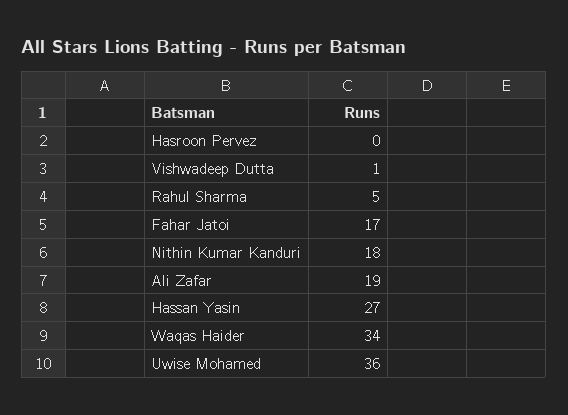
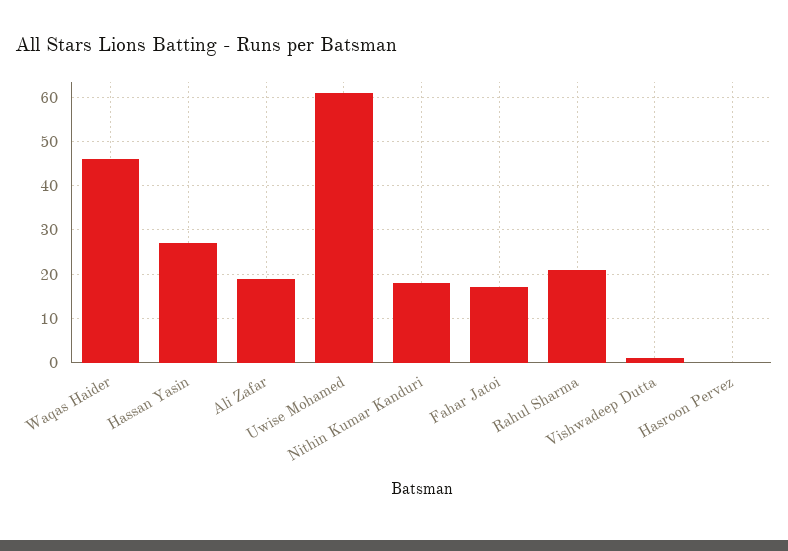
  {
    "Hasroon Pervez": 0,
    "Vishwadeep Dutta": 1,
-   "Rahul Sharma": 5,
+   "Rahul Sharma": 20,
    "Fahar Jatoi": 17,
    "Nithin Kumar Kanduri": 18,
    "Ali Zafar": 19,
    "Hassan Yasin": 27,
-   "Waqas Haider": 34,
+   "Waqas Haider": 45,
-   "Uwise Mohamed": 36
+   "Uwise Mohamed": 60
  }

